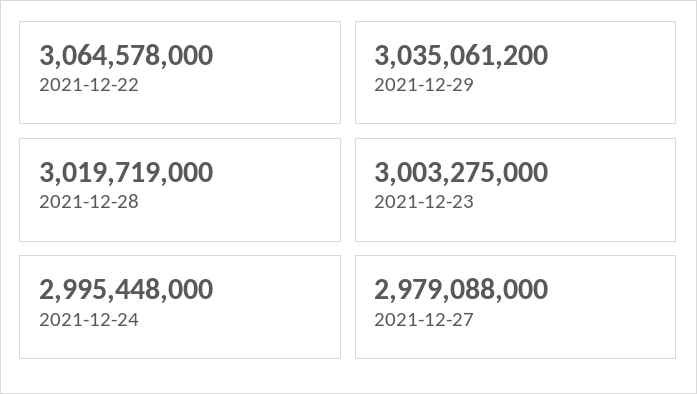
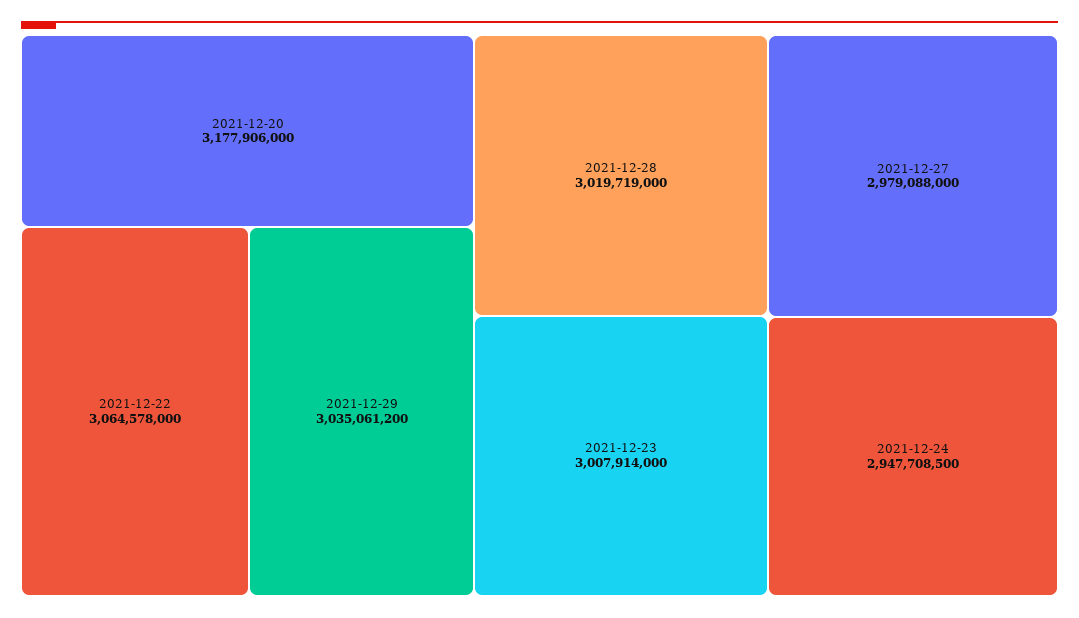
  {
    "2021-12-22": 3064578000,
    "2021-12-29": 3035061200,
    "2021-12-28": 3019719000,
-   "2021-12-23": 3003275000,
+   "2021-12-23": 3007914000,
-   "2021-12-24": 2995448000,
+   "2021-12-24": 2947708500,
-   "2021-12-27": 2979088000
+   "2021-12-27": 2979088000,
+   "2021-12-20": 3177906000
  }

